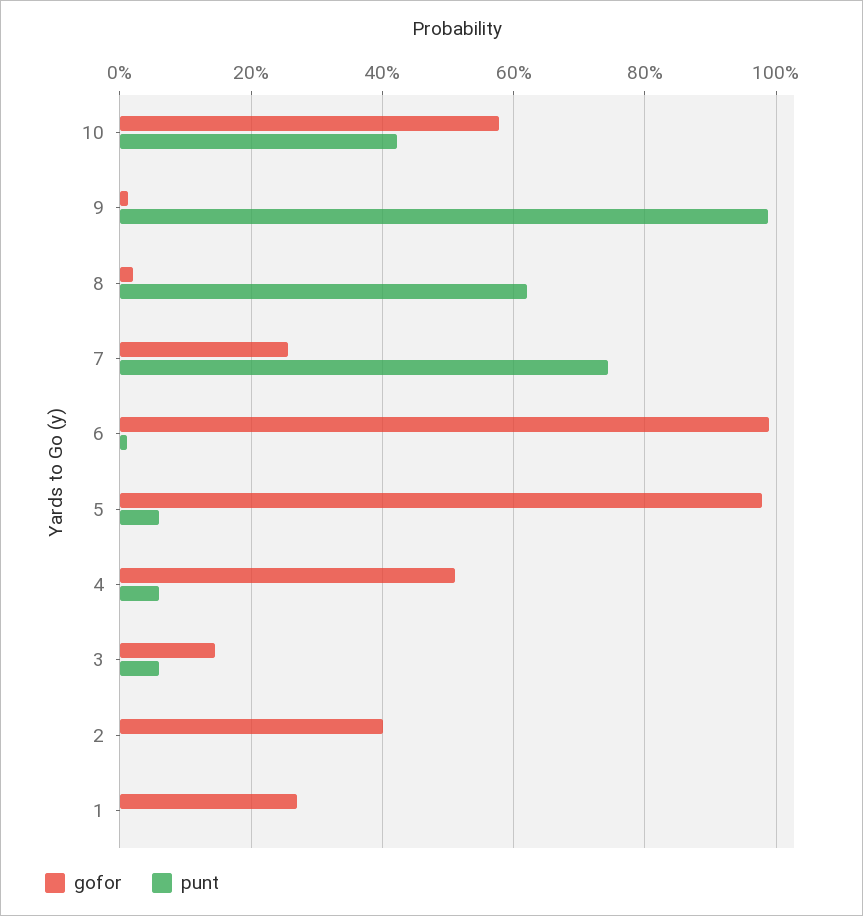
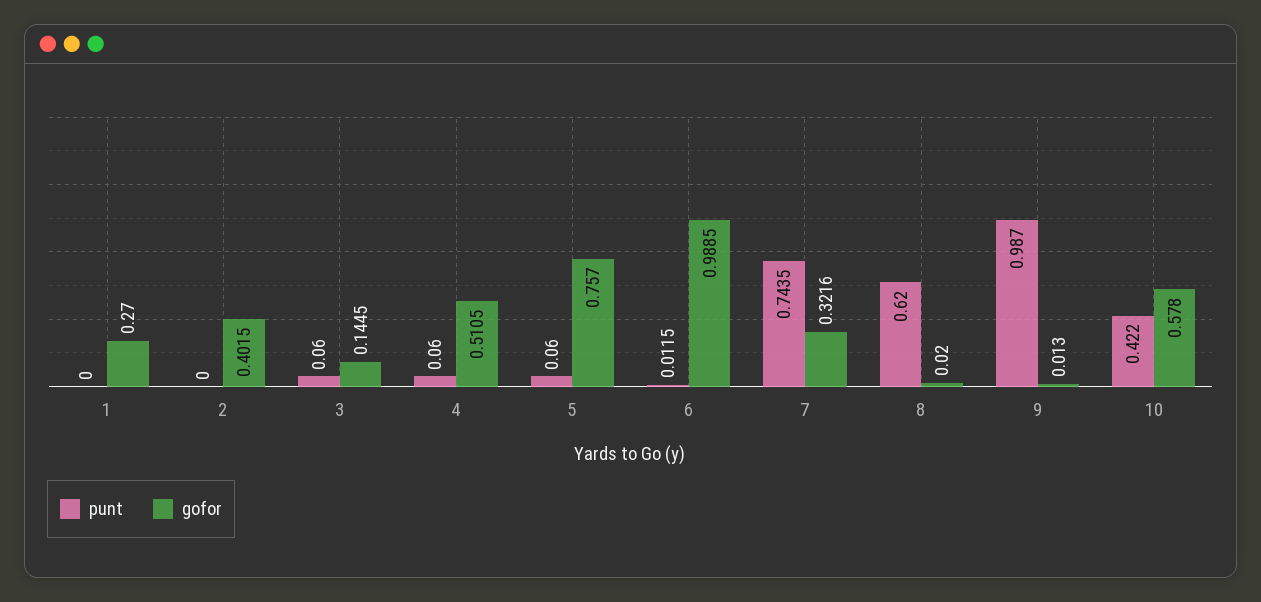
  {
    "gofor": {
      "10": 0.578,
      "9": 0.013,
      "8": 0.02,
-     "7": 0.26,
+     "7": 0.3216,
      "6": 0.9885,
-     "5": 0.98,
+     "5": 0.757,
      "4": 0.5105,
      "3": 0.1445,
      "2": 0.4015,
      "1": 0.27
    },
    "punt": {
      "10": 0.422,
      "9": 0.987,
      "8": 0.62,
      "7": 0.7435,
      "6": 0.0115,
      "5": 0.06,
      "4": 0.06,
      "3": 0.06,
      "2": 0,
      "1": 0
    }
  }

